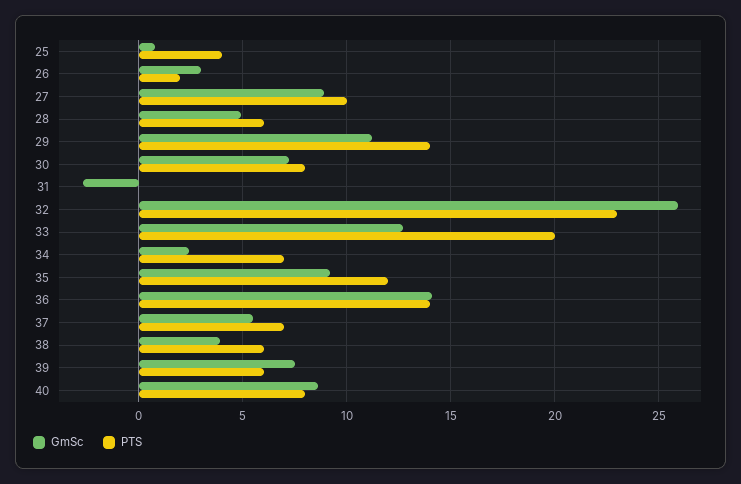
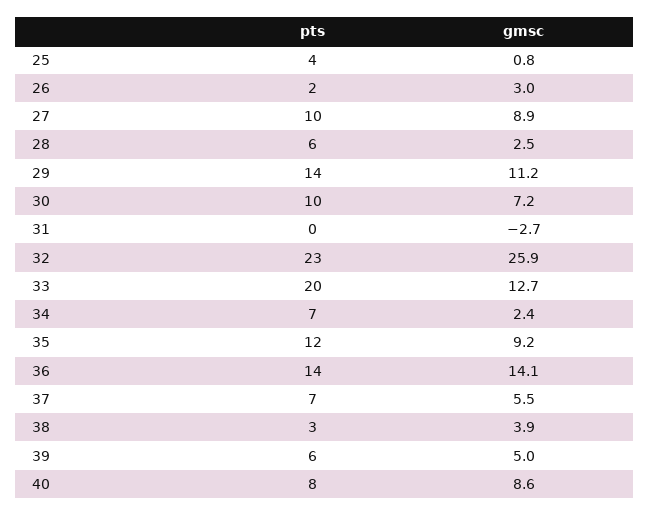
  {
    "GmSc": {
      "25": 0.8,
      "26": 3,
      "27": 8.9,
-     "28": 5,
+     "28": 2.5,
      "29": 11.2,
      "30": 7.2,
      "31": -2.7,
      "32": 25.9,
      "33": 12.7,
      "34": 2.4,
      "35": 9.2,
      "36": 14.1,
      "37": 5.5,
      "38": 3.9,
-     "39": 7.5,
+     "39": 5,
      "40": 8.6
    },
    "PTS": {
      "25": 4,
      "26": 2,
      "27": 10,
      "28": 6,
      "29": 14,
-     "30": 8,
+     "30": 10,
      "31": 0,
      "32": 23,
      "33": 20,
      "34": 7,
      "35": 12,
      "36": 14,
      "37": 7,
-     "38": 6,
+     "38": 3,
      "39": 6,
      "40": 8
    }
  }

